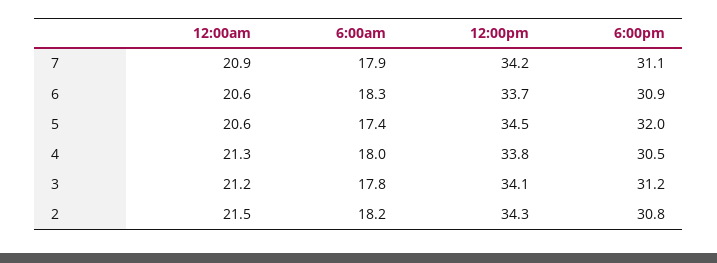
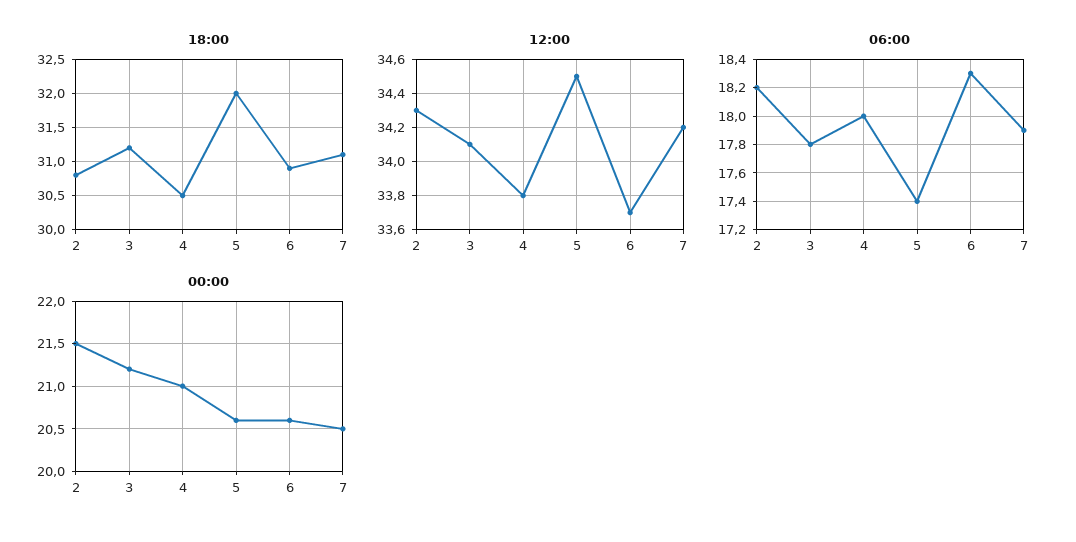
  {
    "12:00am": {
-     "7": 20.9,
+     "7": 20.5,
      "6": 20.6,
      "5": 20.6,
-     "4": 21.3,
+     "4": 21,
      "3": 21.2,
      "2": 21.5
    },
    "6:00am": {
      "7": 17.9,
      "6": 18.3,
      "5": 17.4,
      "4": 18,
      "3": 17.8,
      "2": 18.2
    },
    "12:00pm": {
      "7": 34.2,
      "6": 33.7,
      "5": 34.5,
      "4": 33.8,
      "3": 34.1,
      "2": 34.3
    },
    "6:00pm": {
      "7": 31.1,
      "6": 30.9,
      "5": 32,
      "4": 30.5,
      "3": 31.2,
      "2": 30.8
    }
  }

